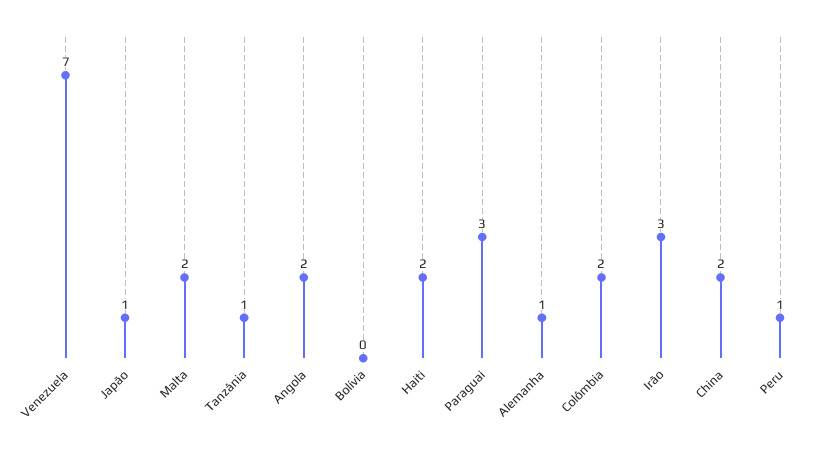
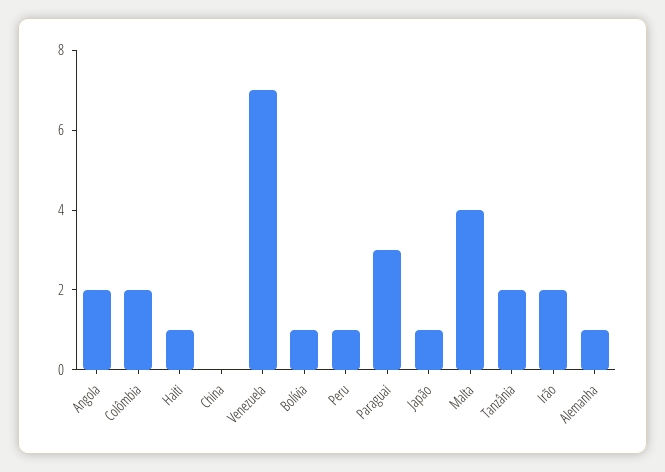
  {
    "Venezuela": 7,
    "Japão": 1,
-   "Malta": 2,
+   "Malta": 4,
-   "Tanzânia": 1,
+   "Tanzânia": 2,
    "Angola": 2,
-   "Bolívia": 0,
+   "Bolívia": 1,
-   "Haiti": 2,
+   "Haiti": 1,
    "Paraguai": 3,
    "Alemanha": 1,
    "Colômbia": 2,
-   "Irão": 3,
+   "Irão": 2,
-   "China": 2,
+   "China": 0,
    "Peru": 1
  }

